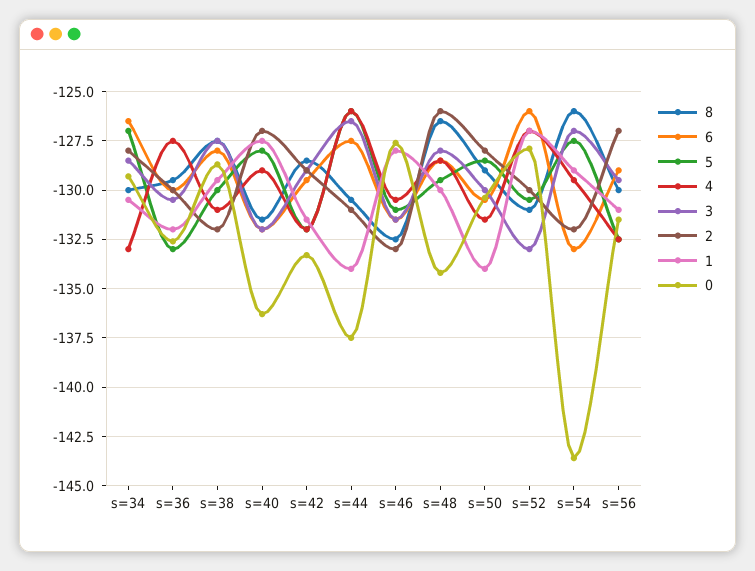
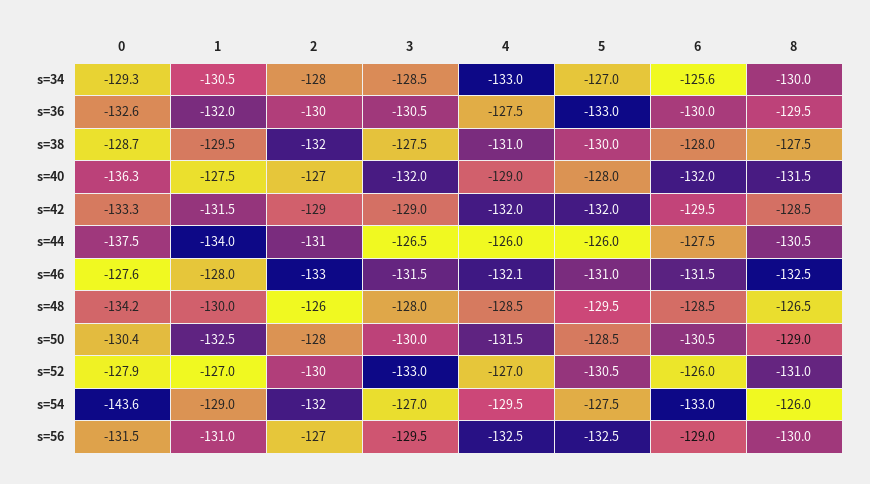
  {
    "8": {
      "s=34": -130,
      "s=36": -129.5,
      "s=38": -127.5,
      "s=40": -131.5,
      "s=42": -128.5,
      "s=44": -130.5,
      "s=46": -132.5,
      "s=48": -126.5,
      "s=50": -129,
      "s=52": -131,
      "s=54": -126,
      "s=56": -130
    },
    "6": {
-     "s=34": -126.5,
+     "s=34": -125.6,
      "s=36": -130,
      "s=38": -128,
      "s=40": -132,
      "s=42": -129.5,
      "s=44": -127.5,
      "s=46": -131.5,
      "s=48": -128.5,
      "s=50": -130.5,
      "s=52": -126,
      "s=54": -133,
      "s=56": -129
    },
    "5": {
      "s=34": -127,
      "s=36": -133,
      "s=38": -130,
      "s=40": -128,
      "s=42": -132,
      "s=44": -126,
      "s=46": -131,
      "s=48": -129.5,
      "s=50": -128.5,
      "s=52": -130.5,
      "s=54": -127.5,
      "s=56": -132.5
    },
    "4": {
      "s=34": -133,
      "s=36": -127.5,
      "s=38": -131,
      "s=40": -129,
      "s=42": -132,
      "s=44": -126,
-     "s=46": -130.5,
+     "s=46": -132.1,
      "s=48": -128.5,
      "s=50": -131.5,
      "s=52": -127,
      "s=54": -129.5,
      "s=56": -132.5
    },
    "3": {
      "s=34": -128.5,
      "s=36": -130.5,
      "s=38": -127.5,
      "s=40": -132,
      "s=42": -129,
      "s=44": -126.5,
      "s=46": -131.5,
      "s=48": -128,
      "s=50": -130,
      "s=52": -133,
      "s=54": -127,
      "s=56": -129.5
    },
    "2": {
      "s=34": -128,
      "s=36": -130,
      "s=38": -132,
      "s=40": -127,
      "s=42": -129,
      "s=44": -131,
      "s=46": -133,
      "s=48": -126,
      "s=50": -128,
      "s=52": -130,
      "s=54": -132,
      "s=56": -127
    },
    "1": {
      "s=34": -130.5,
      "s=36": -132,
      "s=38": -129.5,
      "s=40": -127.5,
      "s=42": -131.5,
      "s=44": -134,
      "s=46": -128,
      "s=48": -130,
-     "s=50": -134,
+     "s=50": -132.5,
      "s=52": -127,
      "s=54": -129,
      "s=56": -131
    },
    "0": {
      "s=34": -129.3,
      "s=36": -132.6,
      "s=38": -128.7,
      "s=40": -136.3,
      "s=42": -133.3,
      "s=44": -137.5,
      "s=46": -127.6,
      "s=48": -134.2,
      "s=50": -130.4,
      "s=52": -127.9,
      "s=54": -143.6,
      "s=56": -131.5
    }
  }

